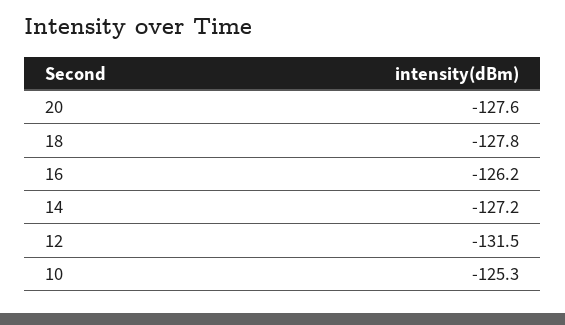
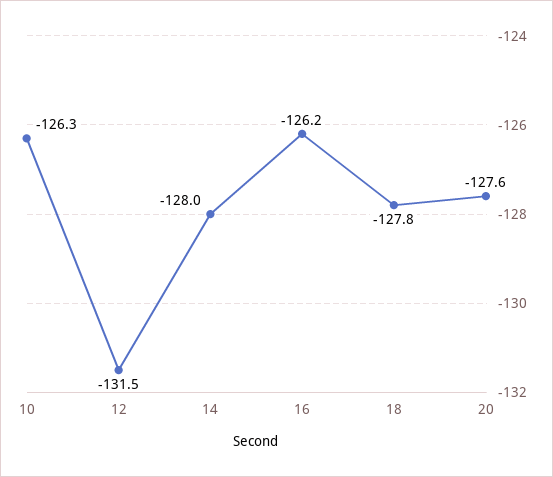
  {
    "20": -127.6,
    "18": -127.8,
    "16": -126.2,
-   "14": -127.2,
+   "14": -128,
    "12": -131.5,
-   "10": -125.3
+   "10": -126.3
  }

